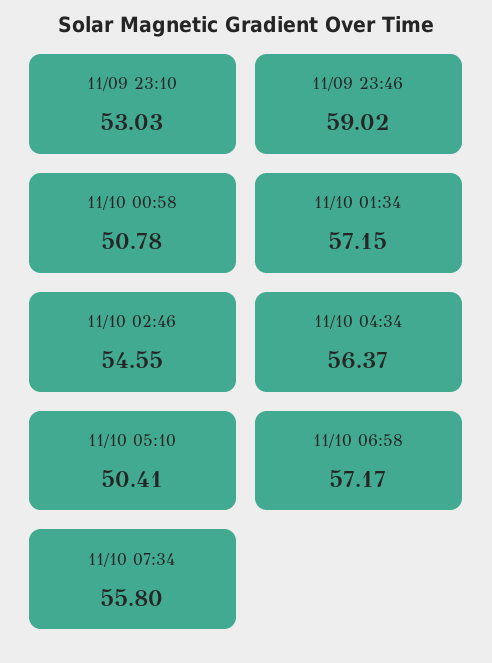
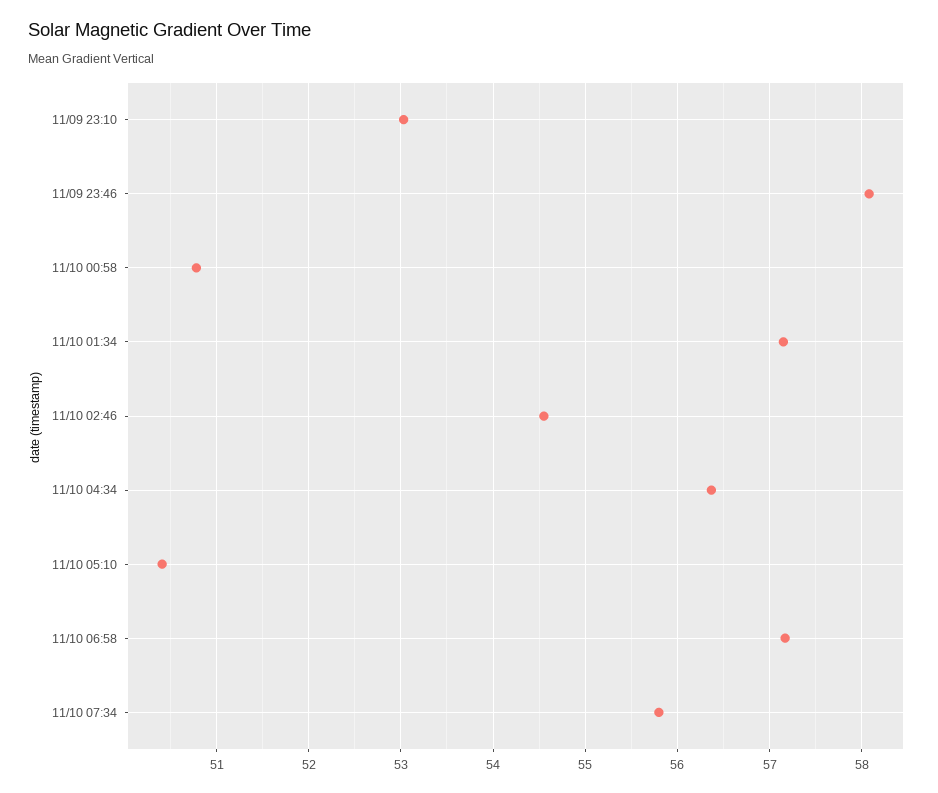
  {
    "11/09 23:10": 53.03,
-   "11/09 23:46": 59.02,
+   "11/09 23:46": 58.1,
    "11/10 00:58": 50.78,
    "11/10 01:34": 57.15,
    "11/10 02:46": 54.55,
    "11/10 04:34": 56.37,
    "11/10 05:10": 50.41,
    "11/10 06:58": 57.17,
    "11/10 07:34": 55.8
  }

